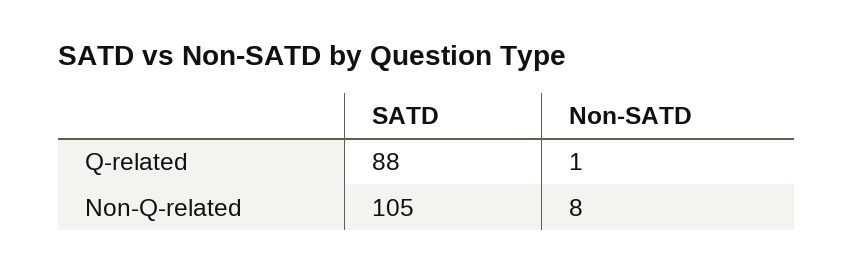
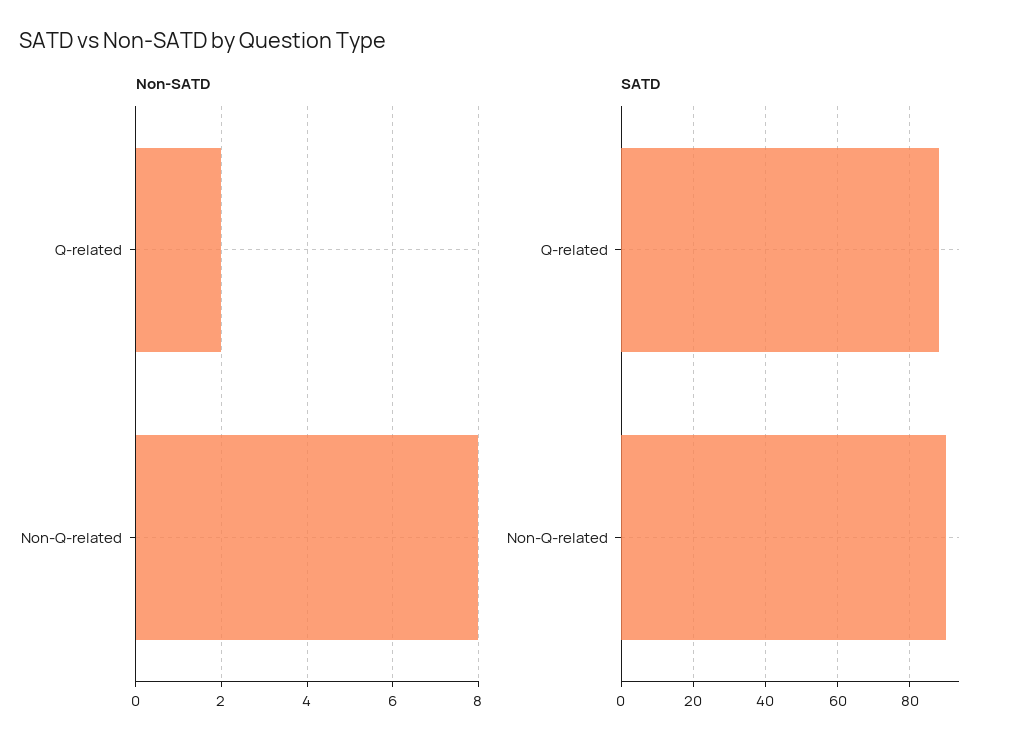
  {
    "SATD": {
      "Q-related": 88,
-     "Non-Q-related": 105
+     "Non-Q-related": 90
    },
    "Non-SATD": {
-     "Q-related": 1,
+     "Q-related": 2,
      "Non-Q-related": 8
    }
  }

